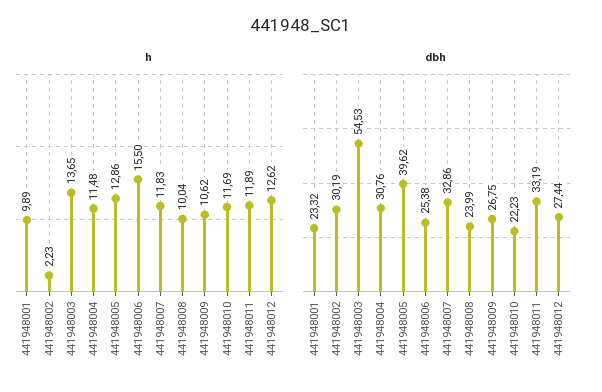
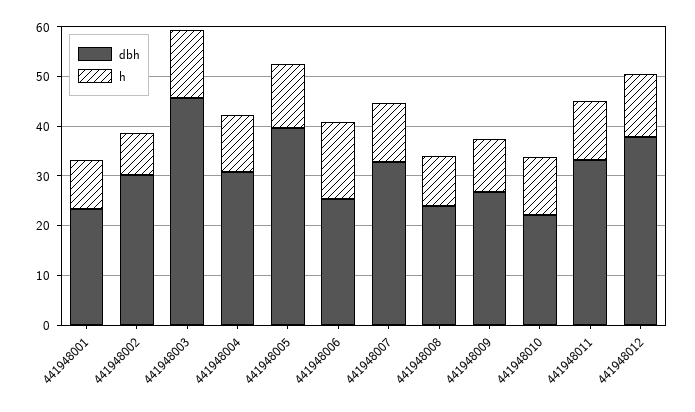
  {
    "h": {
      "441948001": 9.89,
-     "441948002": 2.23,
+     "441948002": 8,
      "441948003": 13.65,
      "441948004": 11.48,
      "441948005": 12.86,
      "441948006": 15.5,
      "441948007": 11.83,
      "441948008": 10.04,
      "441948009": 10.62,
      "441948010": 11.69,
      "441948011": 11.89,
      "441948012": 12.62
    },
    "dbh": {
      "441948001": 23.32,
      "441948002": 30.19,
-     "441948003": 54.53,
+     "441948003": 46,
      "441948004": 30.76,
      "441948005": 39.62,
      "441948006": 25.38,
      "441948007": 32.86,
      "441948008": 23.99,
      "441948009": 26.75,
      "441948010": 22.23,
      "441948011": 33.19,
-     "441948012": 27.44
+     "441948012": 38
    }
  }

